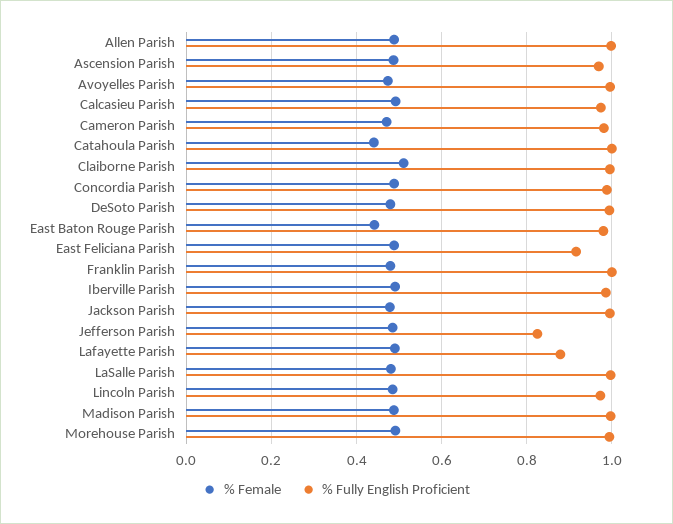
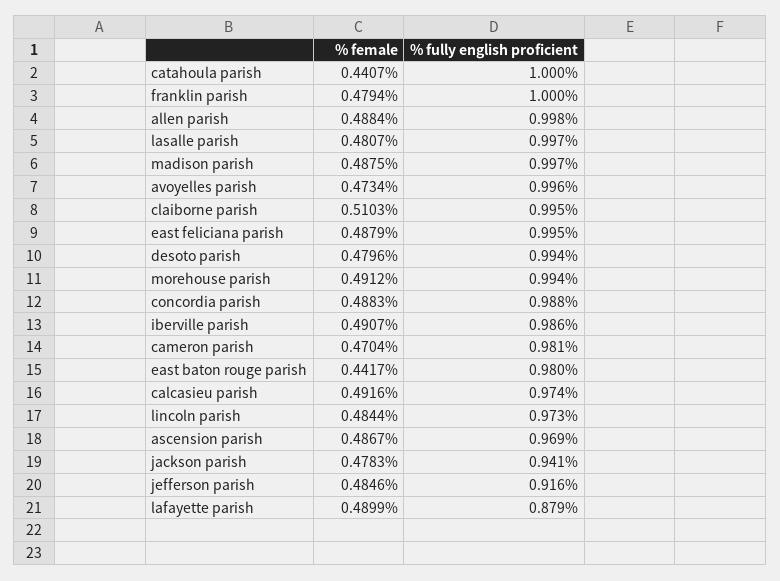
  {
    "% Female": {
      "Allen Parish": 0.4884,
      "Ascension Parish": 0.4867,
      "Avoyelles Parish": 0.4734,
      "Calcasieu Parish": 0.4916,
      "Cameron Parish": 0.4704,
      "Catahoula Parish": 0.4407,
      "Claiborne Parish": 0.5103,
      "Concordia Parish": 0.4883,
      "DeSoto Parish": 0.4796,
      "East Baton Rouge Parish": 0.4417,
      "East Feliciana Parish": 0.4879,
      "Franklin Parish": 0.4794,
      "Iberville Parish": 0.4907,
      "Jackson Parish": 0.4783,
      "Jefferson Parish": 0.4846,
      "Lafayette Parish": 0.4899,
      "LaSalle Parish": 0.4807,
      "Lincoln Parish": 0.4844,
      "Madison Parish": 0.4875,
      "Morehouse Parish": 0.4912
    },
    "% Fully English Proficient": {
      "Allen Parish": 0.998,
      "Ascension Parish": 0.969,
      "Avoyelles Parish": 0.996,
      "Calcasieu Parish": 0.974,
      "Cameron Parish": 0.981,
      "Catahoula Parish": 1,
      "Claiborne Parish": 0.995,
      "Concordia Parish": 0.988,
      "DeSoto Parish": 0.994,
      "East Baton Rouge Parish": 0.98,
-     "East Feliciana Parish": 0.92,
+     "East Feliciana Parish": 0.995,
      "Franklin Parish": 1,
      "Iberville Parish": 0.986,
-     "Jackson Parish": 1,
+     "Jackson Parish": 0.941,
-     "Jefferson Parish": 0.82,
+     "Jefferson Parish": 0.916,
      "Lafayette Parish": 0.879,
      "LaSalle Parish": 0.997,
      "Lincoln Parish": 0.973,
      "Madison Parish": 0.997,
      "Morehouse Parish": 0.994
    }
  }

